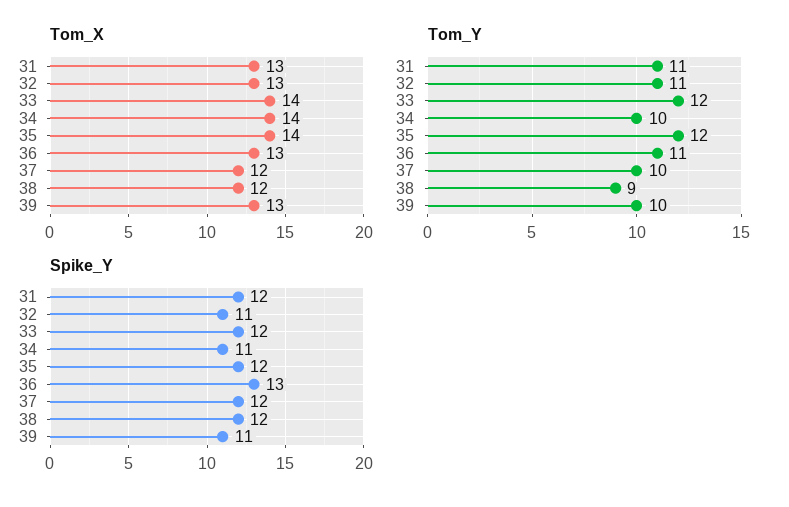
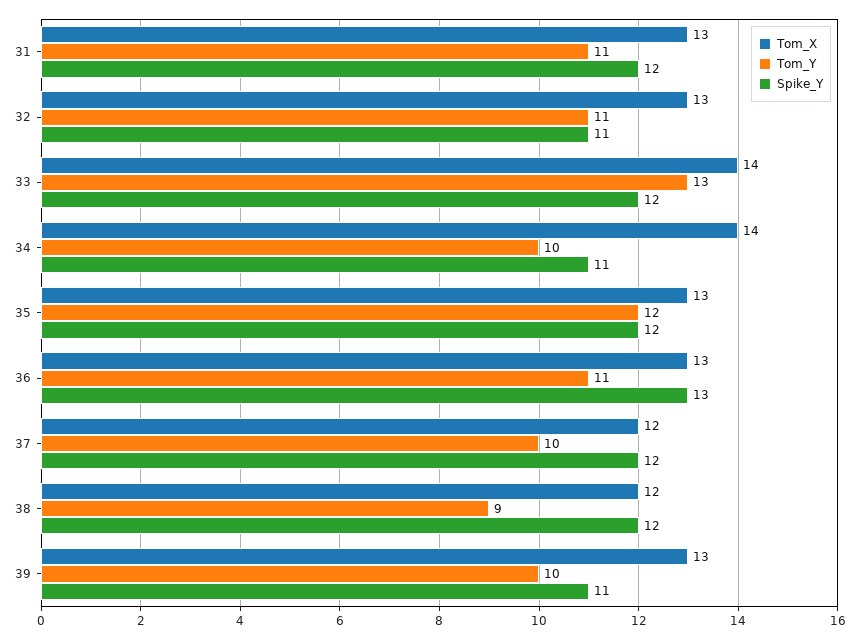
  {
    "Tom_X": {
      "31": 13,
      "32": 13,
      "33": 14,
      "34": 14,
-     "35": 14,
+     "35": 13,
      "36": 13,
      "37": 12,
      "38": 12,
      "39": 13
    },
    "Tom_Y": {
      "31": 11,
      "32": 11,
-     "33": 12,
+     "33": 13,
      "34": 10,
      "35": 12,
      "36": 11,
      "37": 10,
      "38": 9,
      "39": 10
    },
    "Spike_Y": {
      "31": 12,
      "32": 11,
      "33": 12,
      "34": 11,
      "35": 12,
      "36": 13,
      "37": 12,
      "38": 12,
      "39": 11
    }
  }

